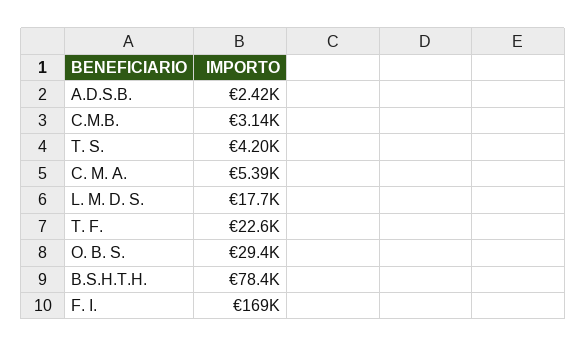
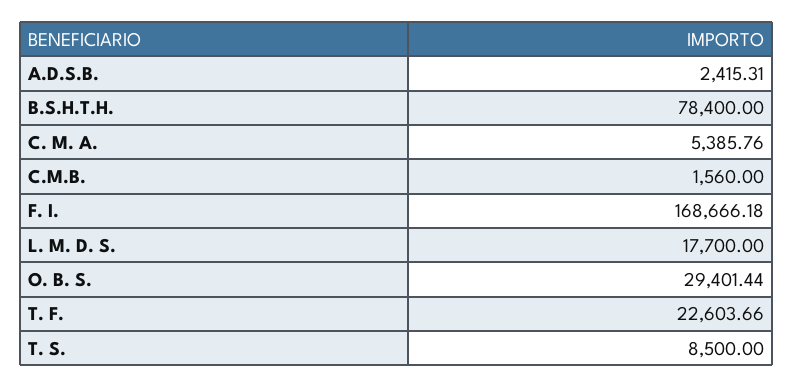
  {
    "A.D.S.B.": 2415.31,
-   "C.M.B.": 3140,
+   "C.M.B.": 1560,
-   "T. S.": 4200,
+   "T. S.": 8500,
    "C. M. A.": 5385.76,
    "L. M. D. S.": 17700,
    "T. F.": 22603.66,
    "O. B. S.": 29401.44,
    "B.S.H.T.H.": 78400,
    "F. I.": 168666.18
  }

